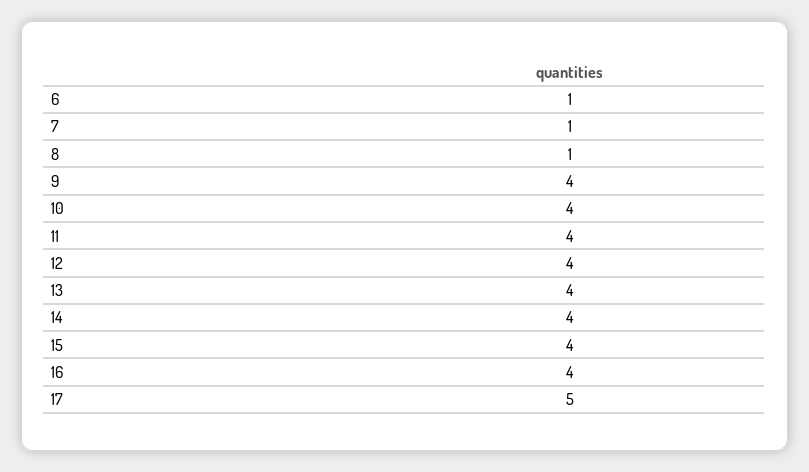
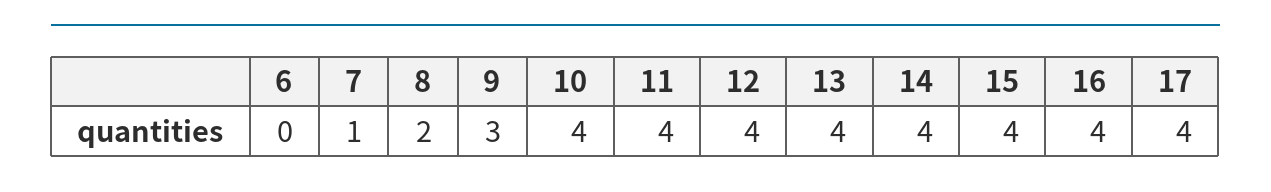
  {
-   "6": 1,
+   "6": 0,
    "7": 1,
-   "8": 1,
+   "8": 2,
-   "9": 4,
+   "9": 3,
    "10": 4,
    "11": 4,
    "12": 4,
    "13": 4,
    "14": 4,
    "15": 4,
    "16": 4,
-   "17": 5
+   "17": 4
  }

